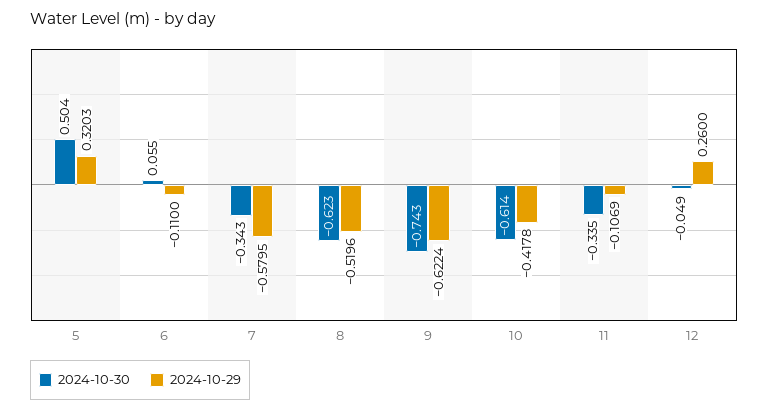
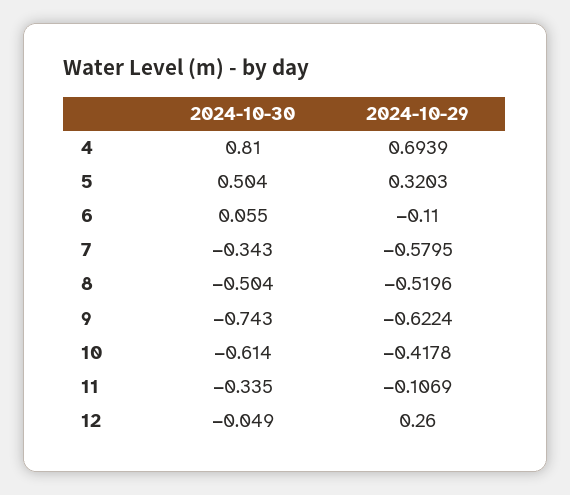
  {
    "2024-10-30": {
      "5": 0.504,
      "6": 0.055,
      "7": -0.343,
-     "8": -0.623,
+     "8": -0.504,
      "9": -0.743,
      "10": -0.614,
      "11": -0.335,
-     "12": -0.049
+     "12": -0.049,
+     "4": 0.81
    },
    "2024-10-29": {
      "5": 0.3203,
      "6": -0.11,
      "7": -0.5795,
      "8": -0.5196,
      "9": -0.6224,
      "10": -0.4178,
      "11": -0.1069,
-     "12": 0.26
+     "12": 0.26,
+     "4": 0.6939
    }
  }

